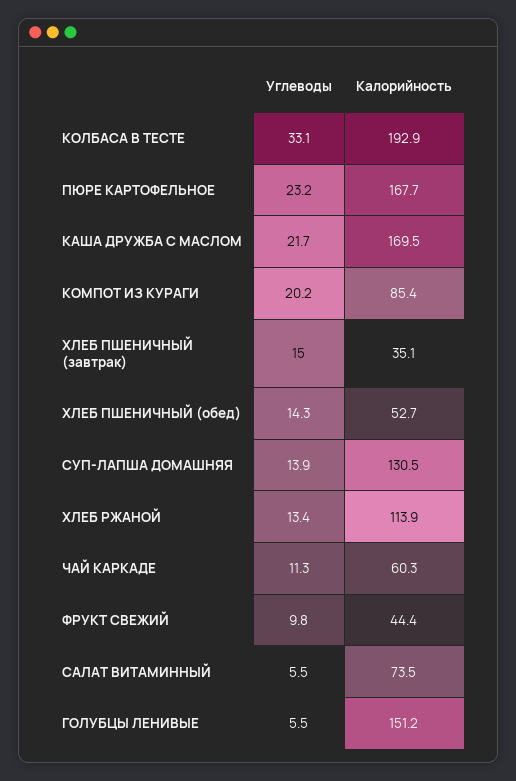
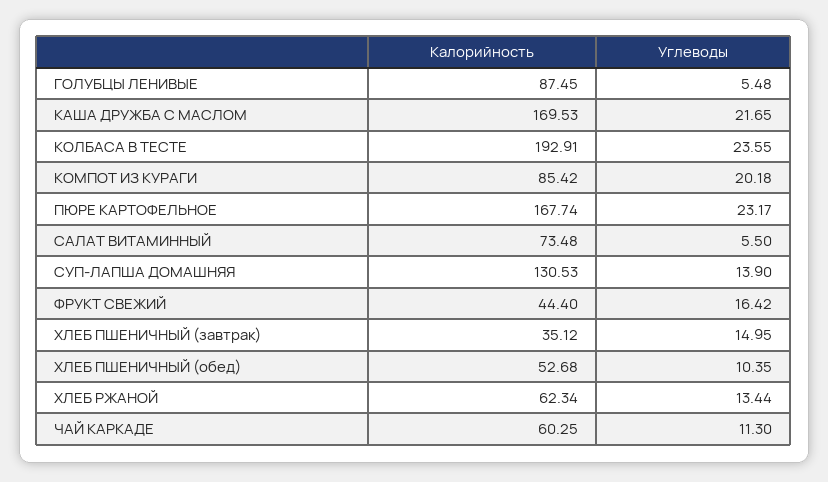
  {
    "Углеводы": {
-     "КОЛБАСА В ТЕСТЕ": 33.1,
+     "КОЛБАСА В ТЕСТЕ": 23.55,
      "ПЮРЕ КАРТОФЕЛЬНОЕ": 23.17,
      "КАША ДРУЖБА С МАСЛОМ": 21.65,
      "КОМПОТ ИЗ КУРАГИ": 20.18,
      "ХЛЕБ ПШЕНИЧНЫЙ (завтрак)": 14.95,
-     "ХЛЕБ ПШЕНИЧНЫЙ (обед)": 14.3,
+     "ХЛЕБ ПШЕНИЧНЫЙ (обед)": 10.35,
      "СУП-ЛАПША ДОМАШНЯЯ": 13.9,
      "ХЛЕБ РЖАНОЙ": 13.44,
      "ЧАЙ КАРКАДЕ": 11.3,
-     "ФРУКТ СВЕЖИЙ": 9.8,
+     "ФРУКТ СВЕЖИЙ": 16.42,
      "САЛАТ ВИТАМИННЫЙ": 5.5,
      "ГОЛУБЦЫ ЛЕНИВЫЕ": 5.48
    },
    "Калорийность": {
      "КОЛБАСА В ТЕСТЕ": 192.91,
      "ПЮРЕ КАРТОФЕЛЬНОЕ": 167.74,
      "КАША ДРУЖБА С МАСЛОМ": 169.53,
      "КОМПОТ ИЗ КУРАГИ": 85.42,
      "ХЛЕБ ПШЕНИЧНЫЙ (завтрак)": 35.12,
      "ХЛЕБ ПШЕНИЧНЫЙ (обед)": 52.68,
      "СУП-ЛАПША ДОМАШНЯЯ": 130.53,
-     "ХЛЕБ РЖАНОЙ": 113.9,
+     "ХЛЕБ РЖАНОЙ": 62.34,
      "ЧАЙ КАРКАДЕ": 60.25,
      "ФРУКТ СВЕЖИЙ": 44.4,
      "САЛАТ ВИТАМИННЫЙ": 73.48,
-     "ГОЛУБЦЫ ЛЕНИВЫЕ": 151.2
+     "ГОЛУБЦЫ ЛЕНИВЫЕ": 87.45
    }
  }

